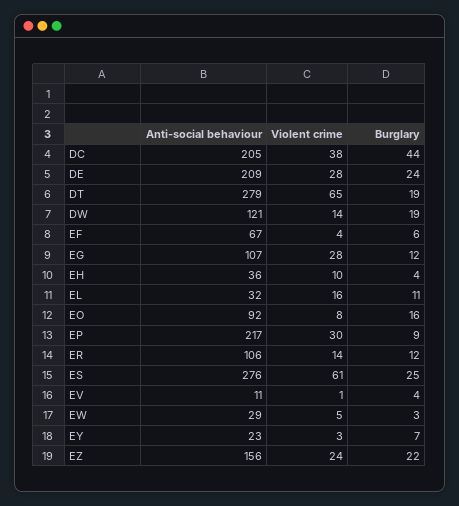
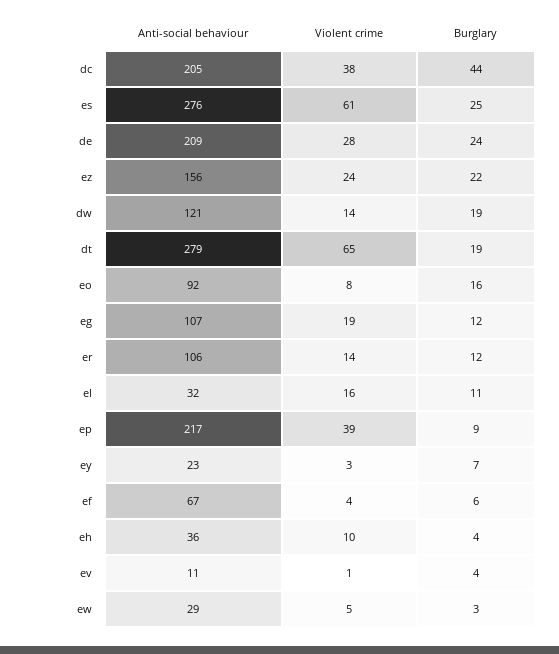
  {
    "Anti-social behaviour": {
      "DC": 205,
      "DE": 209,
      "DT": 279,
      "DW": 121,
      "EF": 67,
      "EG": 107,
      "EH": 36,
      "EL": 32,
      "EO": 92,
      "EP": 217,
      "ER": 106,
      "ES": 276,
      "EV": 11,
      "EW": 29,
      "EY": 23,
      "EZ": 156
    },
    "Violent crime": {
      "DC": 38,
      "DE": 28,
      "DT": 65,
      "DW": 14,
      "EF": 4,
-     "EG": 28,
+     "EG": 19,
      "EH": 10,
      "EL": 16,
      "EO": 8,
-     "EP": 30,
+     "EP": 39,
      "ER": 14,
      "ES": 61,
      "EV": 1,
      "EW": 5,
      "EY": 3,
      "EZ": 24
    },
    "Burglary": {
      "DC": 44,
      "DE": 24,
      "DT": 19,
      "DW": 19,
      "EF": 6,
      "EG": 12,
      "EH": 4,
      "EL": 11,
      "EO": 16,
      "EP": 9,
      "ER": 12,
      "ES": 25,
      "EV": 4,
      "EW": 3,
      "EY": 7,
      "EZ": 22
    }
  }

